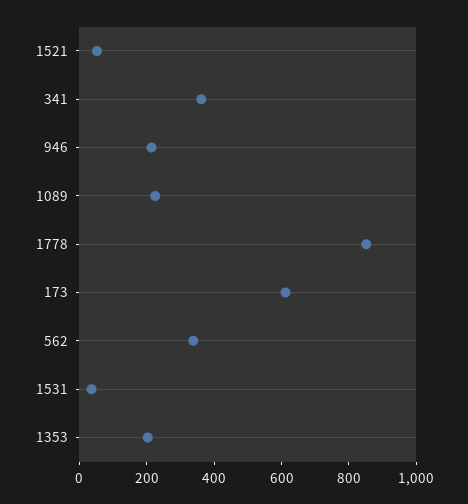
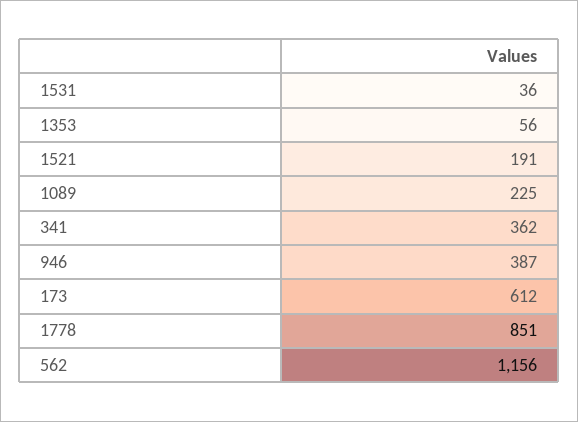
  {
-   "1521": 50,
+   "1521": 191,
    "341": 362,
-   "946": 200,
+   "946": 387,
    "1089": 225,
    "1778": 851,
    "173": 612,
-   "562": 350,
+   "562": 1156,
    "1531": 36,
-   "1353": 200
+   "1353": 56
  }

